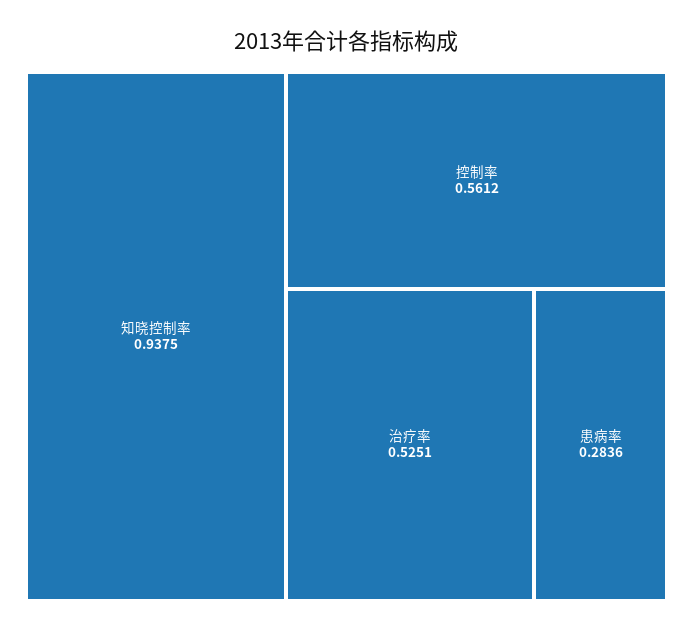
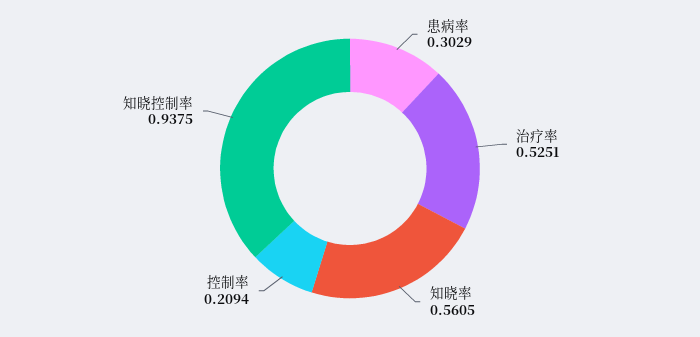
  {
    "知晓控制率": 0.9375,
-   "控制率": 0.5612,
+   "控制率": 0.2094,
    "治疗率": 0.5251,
-   "患病率": 0.2836
+   "患病率": 0.3029,
+   "知晓率": 0.5605
  }

